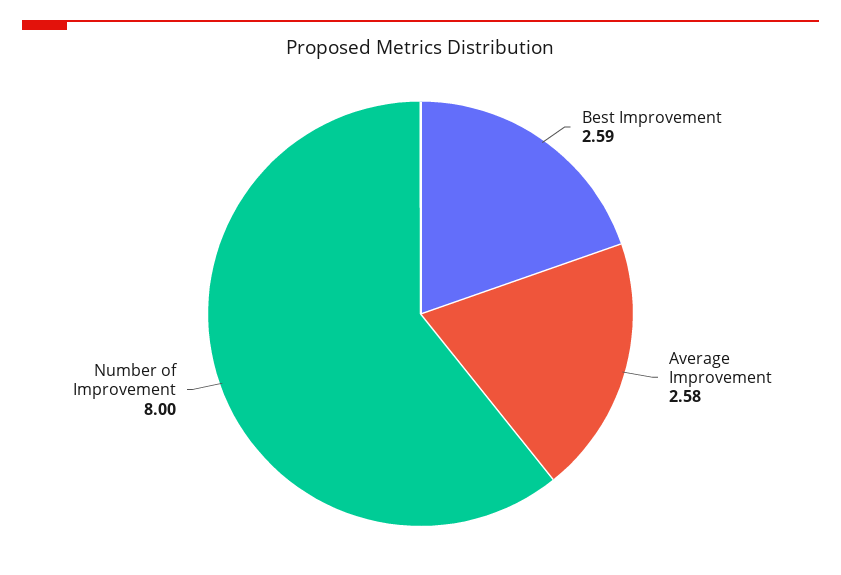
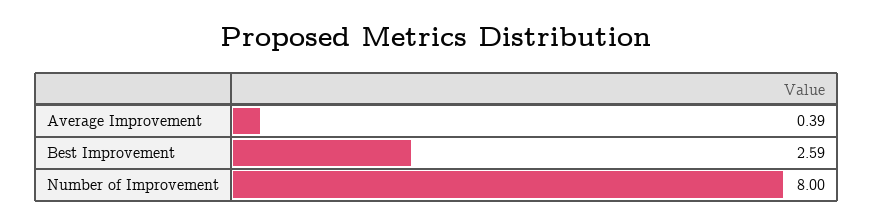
  {
    "Best Improvement": 2.59,
-   "Average Improvement": 2.58,
+   "Average Improvement": 0.39,
    "Number of Improvement": 8
  }

